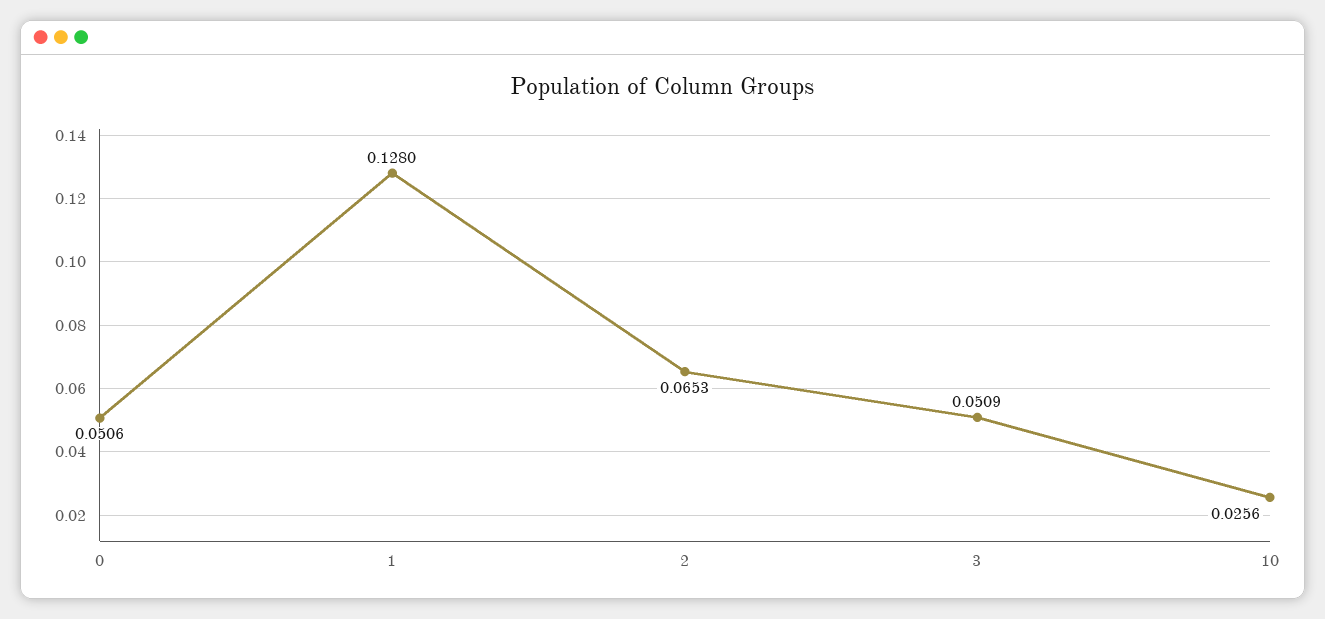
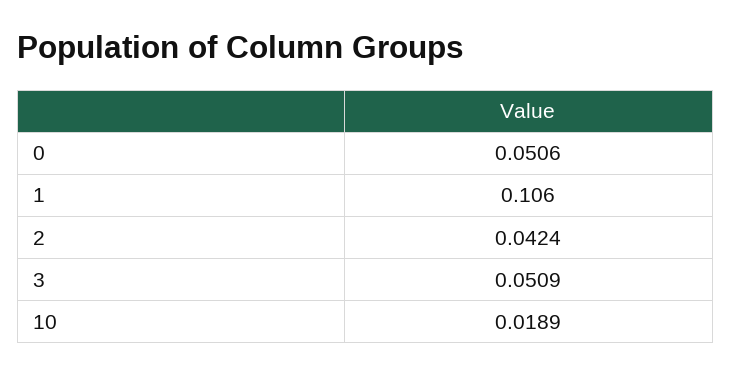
  {
    "0": 0.0506,
-   "1": 0.128,
+   "1": 0.106,
-   "2": 0.0653,
+   "2": 0.0424,
    "3": 0.0509,
-   "10": 0.0256
+   "10": 0.0189
  }

